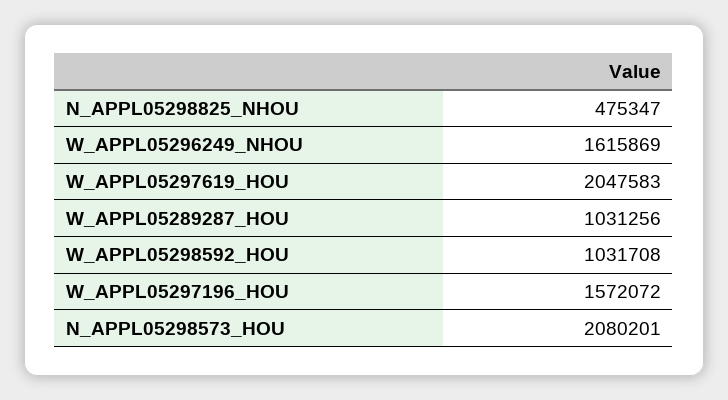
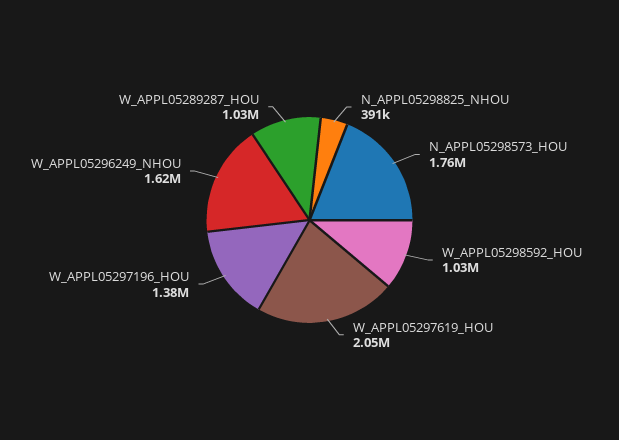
  {
-   "N_APPL05298825_NHOU": 475347,
+   "N_APPL05298825_NHOU": 391000,
    "W_APPL05296249_NHOU": 1615869,
    "W_APPL05297619_HOU": 2047583,
    "W_APPL05289287_HOU": 1031256,
    "W_APPL05298592_HOU": 1031708,
-   "W_APPL05297196_HOU": 1572072,
+   "W_APPL05297196_HOU": 1380000,
-   "N_APPL05298573_HOU": 2080201
+   "N_APPL05298573_HOU": 1760000
  }

